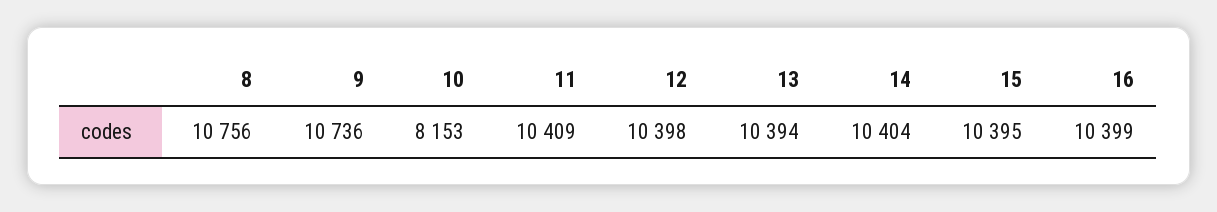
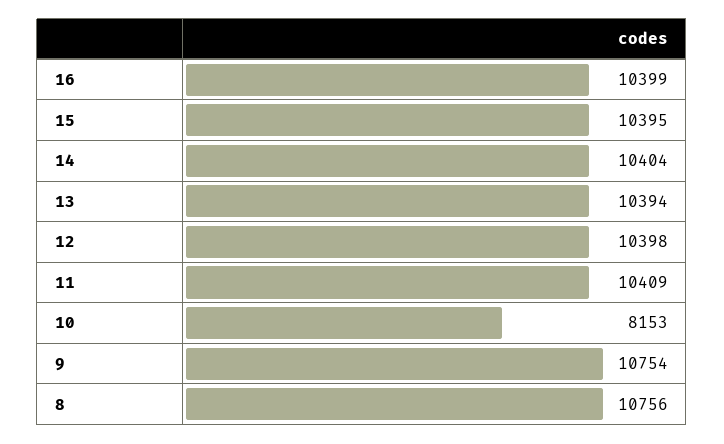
  {
    "8": 10756,
-   "9": 10736,
+   "9": 10754,
    "10": 8153,
    "11": 10409,
    "12": 10398,
    "13": 10394,
    "14": 10404,
    "15": 10395,
    "16": 10399
  }

